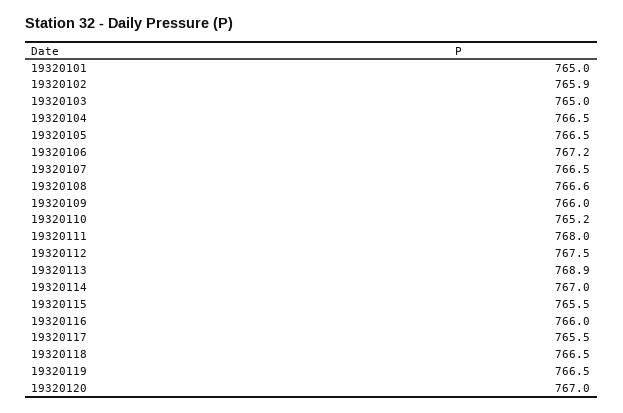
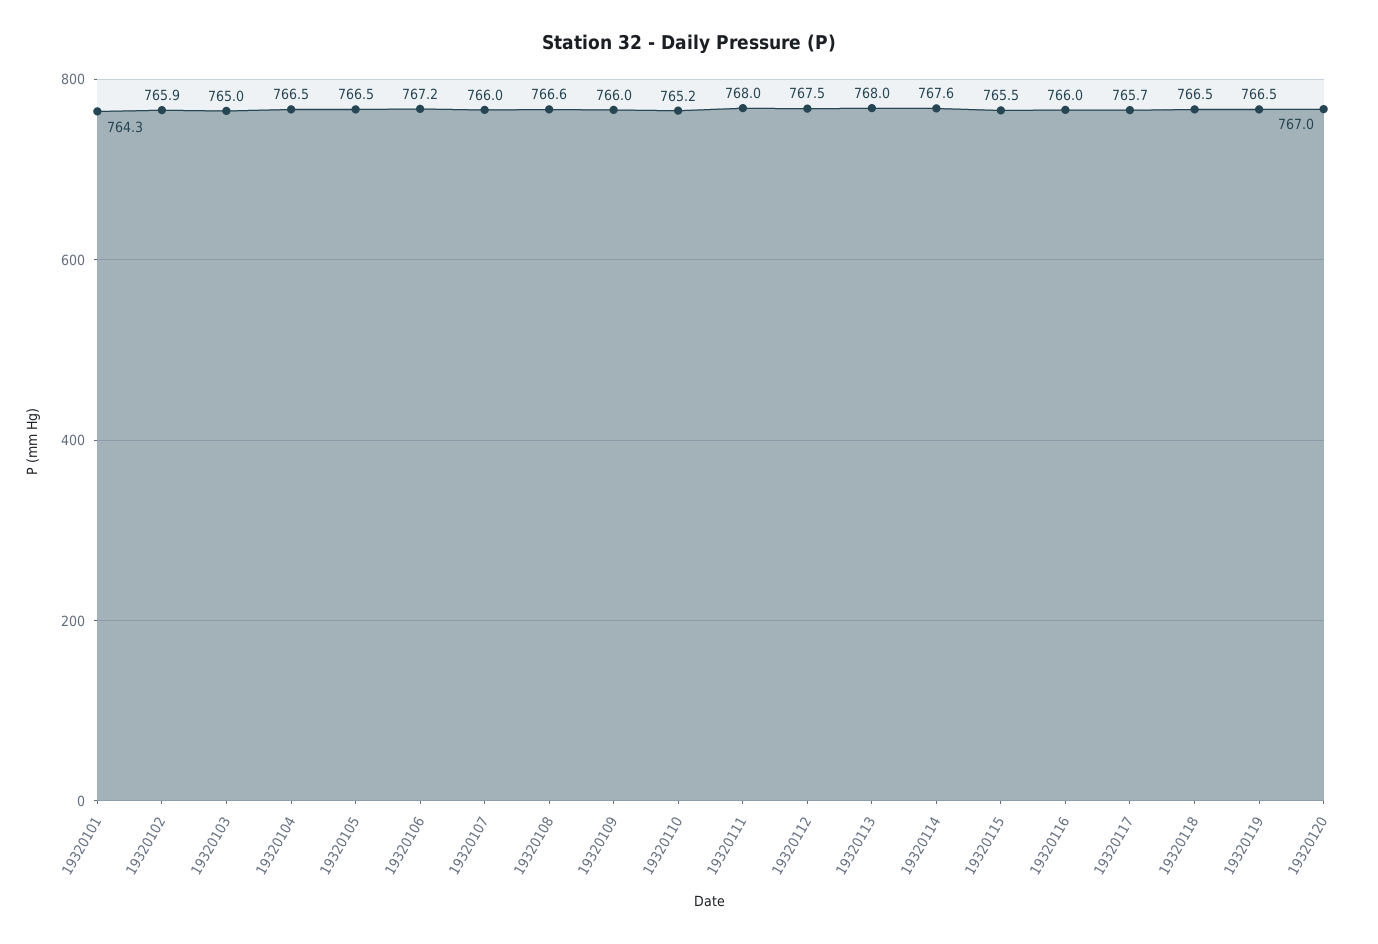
  {
-   "19320101": 765,
+   "19320101": 764.3,
    "19320102": 765.9,
    "19320103": 765,
    "19320104": 766.5,
    "19320105": 766.5,
    "19320106": 767.2,
-   "19320107": 766.5,
+   "19320107": 766,
    "19320108": 766.6,
    "19320109": 766,
    "19320110": 765.2,
    "19320111": 768,
    "19320112": 767.5,
-   "19320113": 768.9,
+   "19320113": 768,
-   "19320114": 767,
+   "19320114": 767.6,
    "19320115": 765.5,
    "19320116": 766,
-   "19320117": 765.5,
+   "19320117": 765.7,
    "19320118": 766.5,
    "19320119": 766.5,
    "19320120": 767
  }

